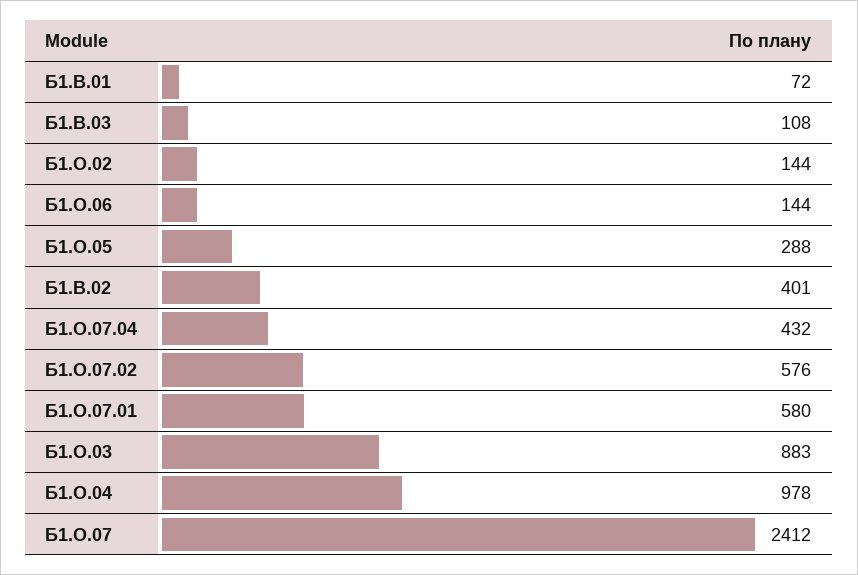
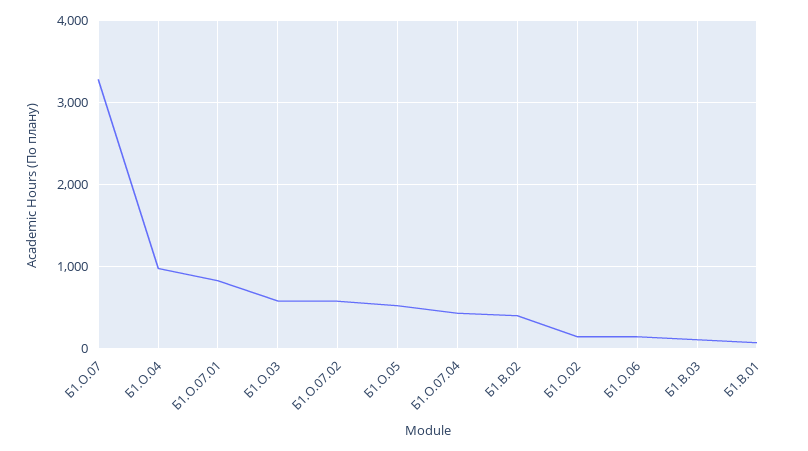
  {
    "Б1.В.01": 72,
    "Б1.В.03": 108,
    "Б1.О.02": 144,
    "Б1.О.06": 144,
-   "Б1.О.05": 288,
+   "Б1.О.05": 500,
    "Б1.В.02": 401,
    "Б1.О.07.04": 432,
    "Б1.О.07.02": 576,
-   "Б1.О.07.01": 580,
+   "Б1.О.07.01": 800,
-   "Б1.О.03": 883,
+   "Б1.О.03": 600,
    "Б1.О.04": 978,
-   "Б1.О.07": 2412
+   "Б1.О.07": 3300
  }

